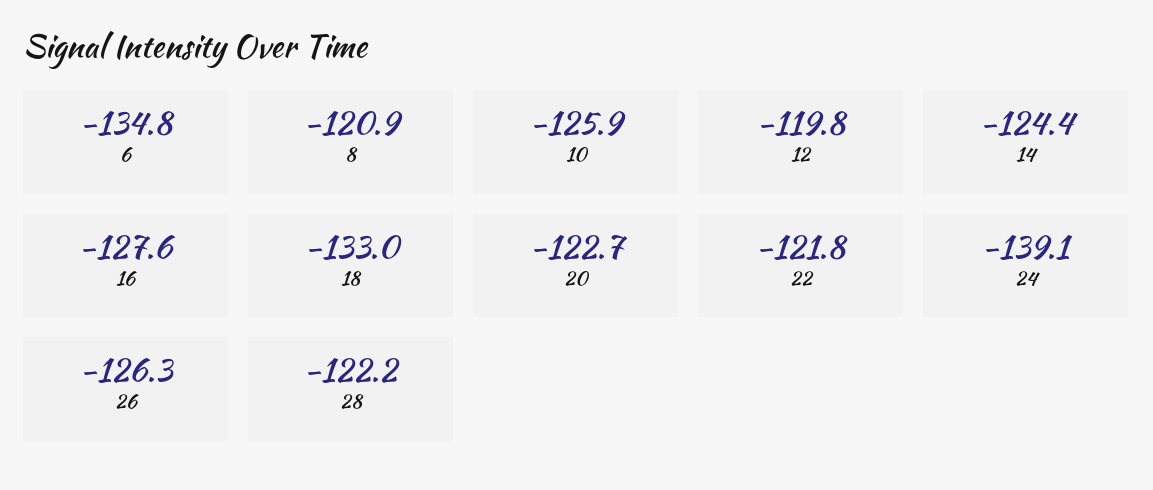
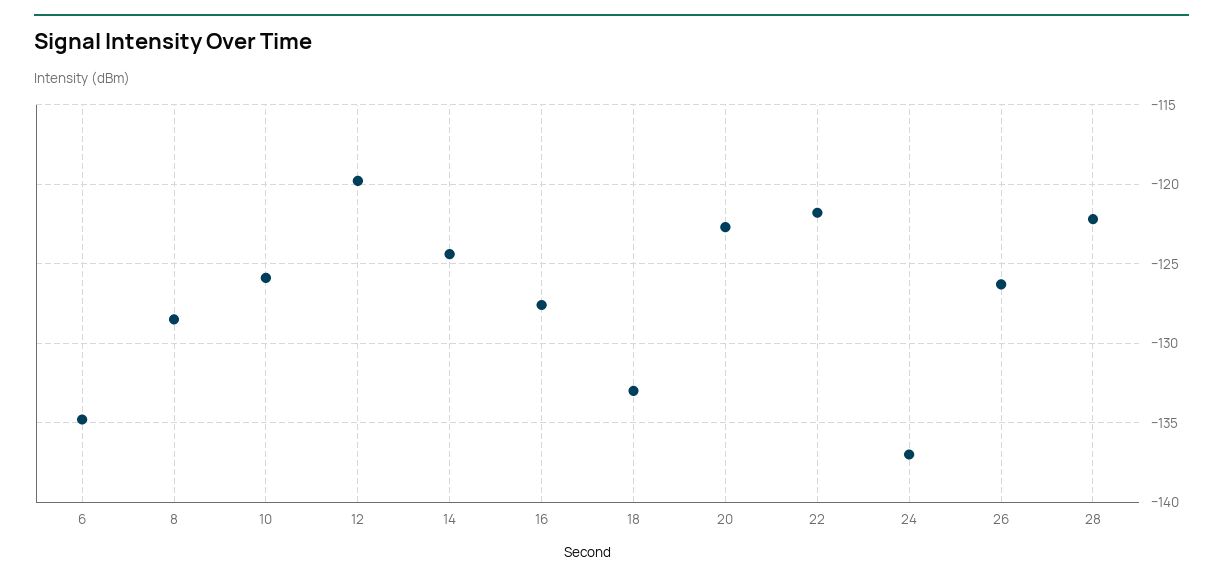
  {
    "6": -134.8,
-   "8": -120.9,
+   "8": -128.5,
    "10": -125.9,
    "12": -119.8,
    "14": -124.4,
    "16": -127.6,
    "18": -133,
    "20": -122.7,
    "22": -121.8,
-   "24": -139.1,
+   "24": -137,
    "26": -126.3,
    "28": -122.2
  }

